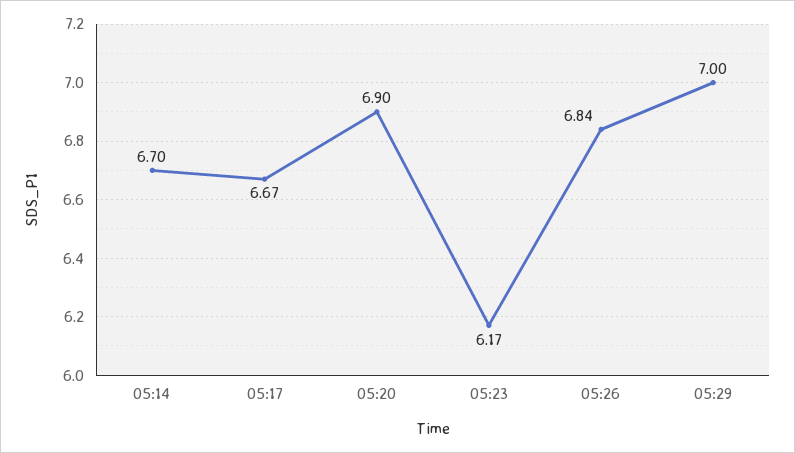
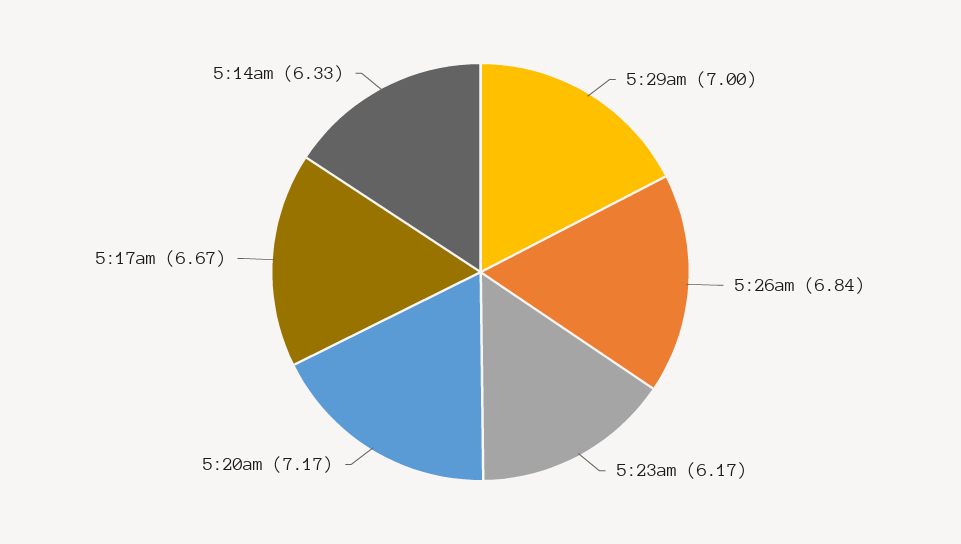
  {
-   "05:14": 6.7,
+   "05:14": 6.33,
    "05:17": 6.67,
-   "05:20": 6.9,
+   "05:20": 7.17,
    "05:23": 6.17,
    "05:26": 6.84,
    "05:29": 7
  }

